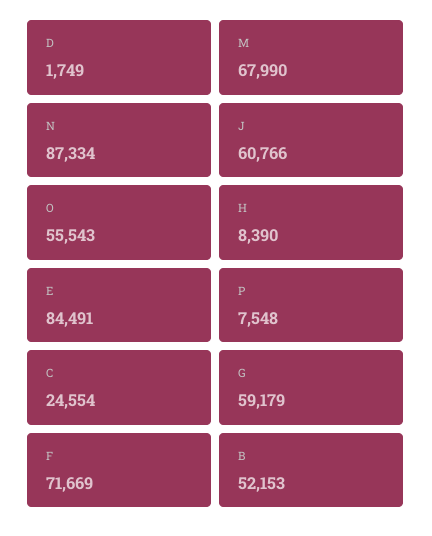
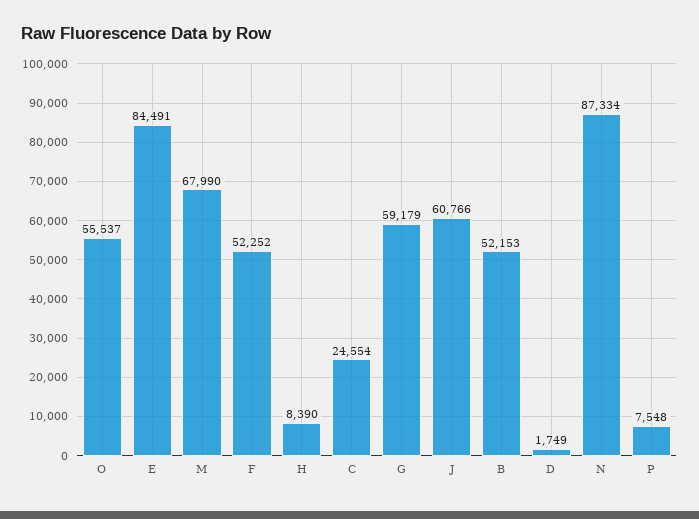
  {
    "D": 1749,
    "M": 67990,
    "N": 87334,
    "J": 60766,
-   "O": 55543,
+   "O": 55537,
    "H": 8390,
    "E": 84491,
    "P": 7548,
    "C": 24554,
    "G": 59179,
-   "F": 71669,
+   "F": 52252,
    "B": 52153
  }

